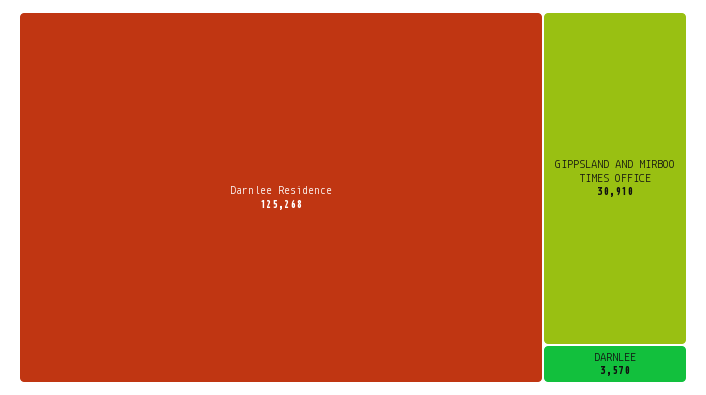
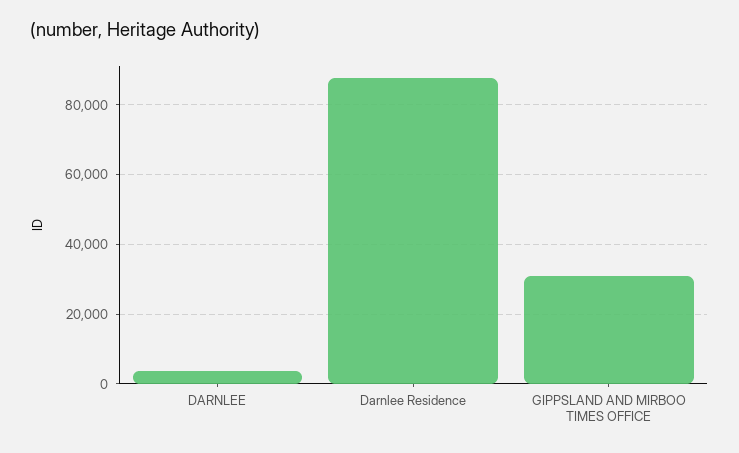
  {
-   "Darnlee Residence": 125268,
+   "Darnlee Residence": 88000,
    "GIPPSLAND AND MIRBOO TIMES OFFICE": 30910,
    "DARNLEE": 3570
  }

